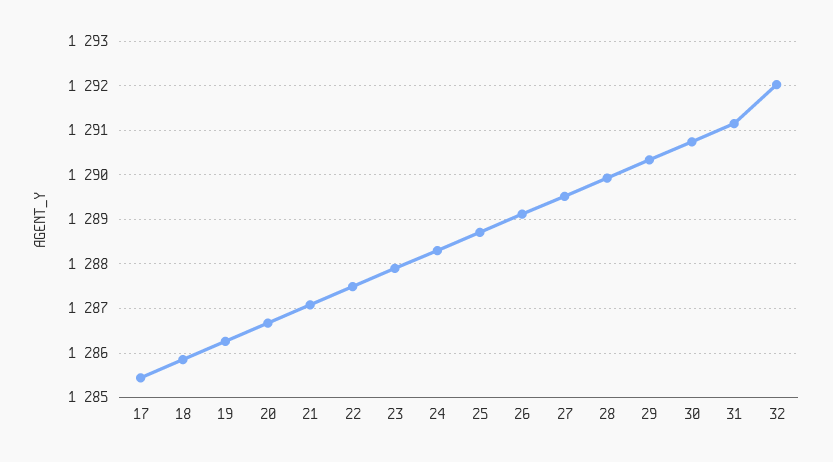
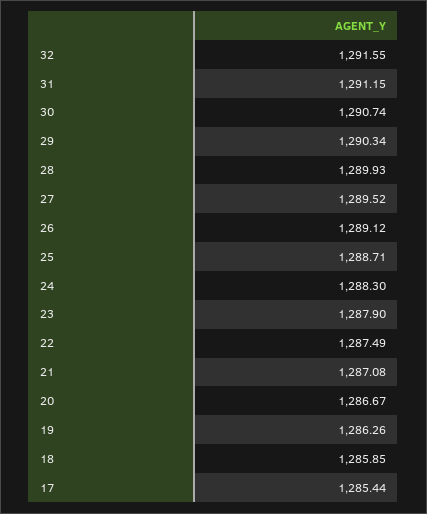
  {
    "17": 1285.44,
    "18": 1285.85,
    "19": 1286.26,
    "20": 1286.67,
    "21": 1287.08,
    "22": 1287.49,
    "23": 1287.9,
    "24": 1288.3,
    "25": 1288.71,
    "26": 1289.12,
    "27": 1289.52,
    "28": 1289.93,
    "29": 1290.34,
    "30": 1290.74,
    "31": 1291.15,
-   "32": 1292
+   "32": 1291.55
  }

